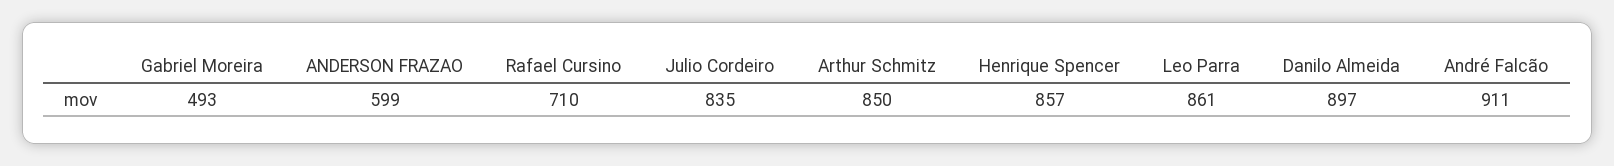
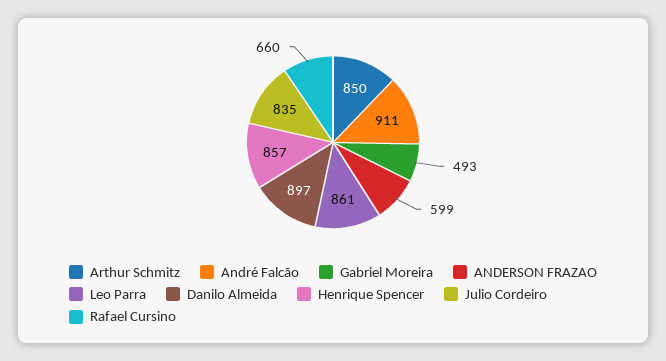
  {
    "Gabriel Moreira": 493,
    "ANDERSON FRAZAO": 599,
-   "Rafael Cursino": 710,
+   "Rafael Cursino": 660,
    "Julio Cordeiro": 835,
    "Arthur Schmitz": 850,
    "Henrique Spencer": 857,
    "Leo Parra": 861,
    "Danilo Almeida": 897,
    "André Falcão": 911
  }

